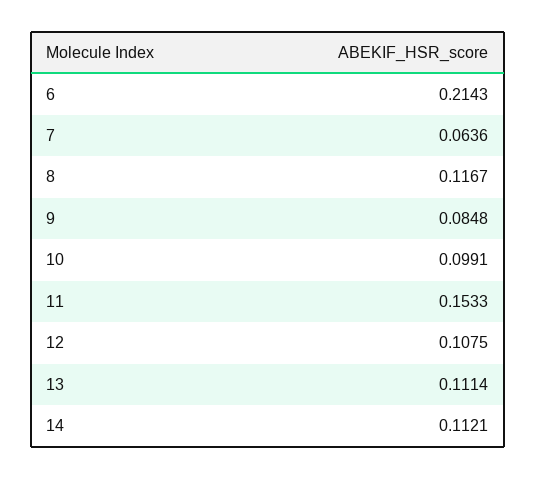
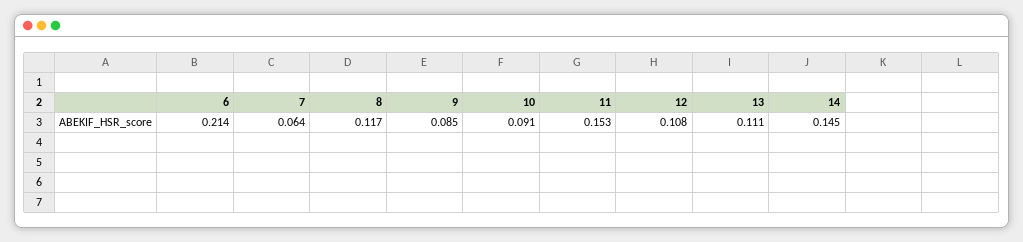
  {
    "6": 0.2143,
    "7": 0.0636,
    "8": 0.1167,
    "9": 0.0848,
-   "10": 0.0991,
+   "10": 0.091,
    "11": 0.1533,
    "12": 0.1075,
    "13": 0.1114,
-   "14": 0.1121
+   "14": 0.145
  }

